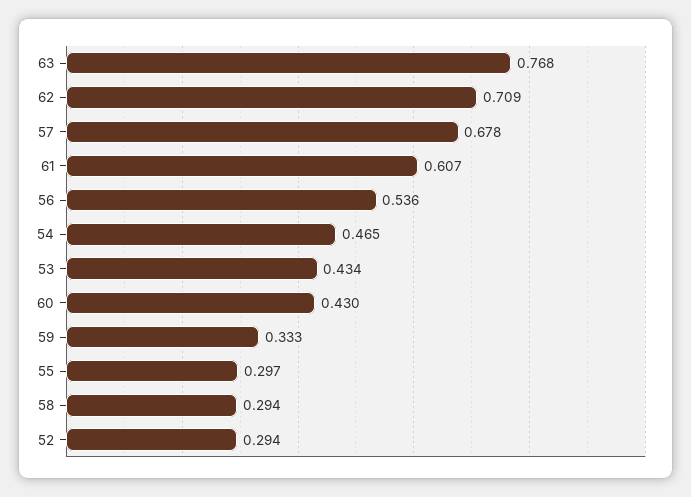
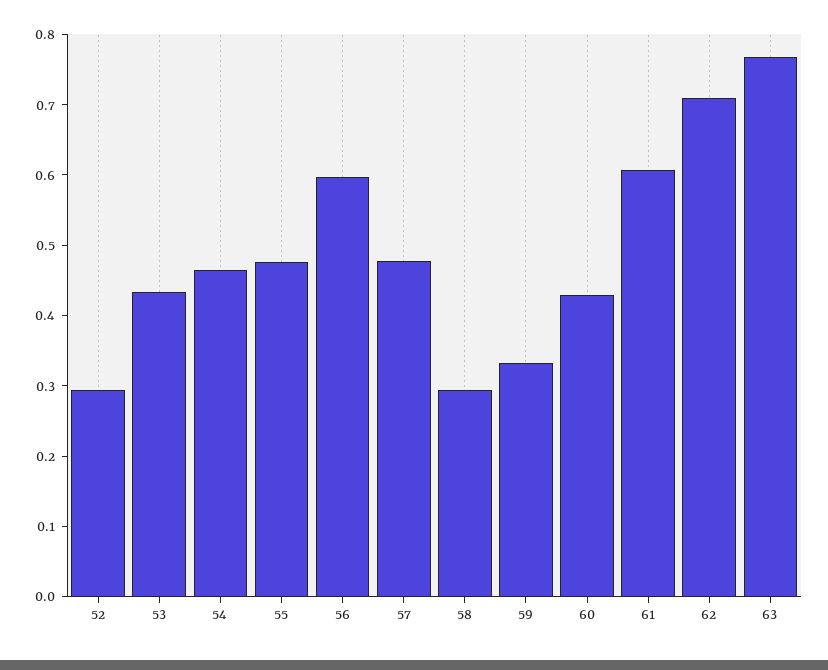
  {
    "63": 0.768,
    "62": 0.709,
-   "57": 0.678,
+   "57": 0.48,
    "61": 0.607,
-   "56": 0.536,
+   "56": 0.6,
    "54": 0.465,
    "53": 0.434,
    "60": 0.43,
    "59": 0.333,
-   "55": 0.297,
+   "55": 0.48,
    "58": 0.294,
    "52": 0.294
  }

